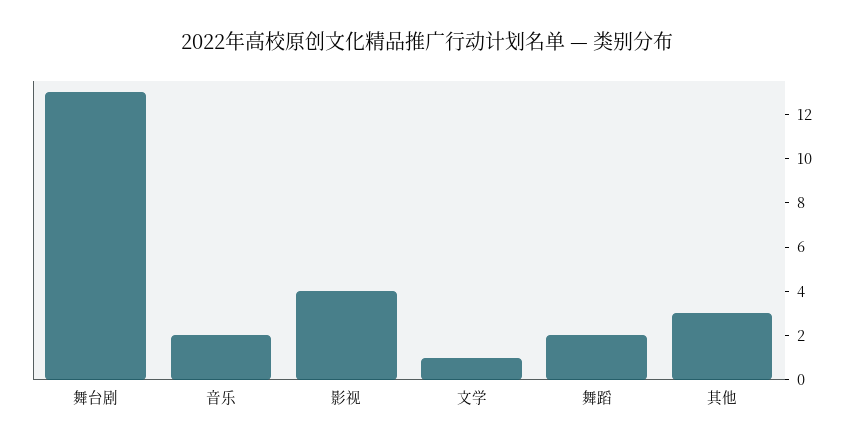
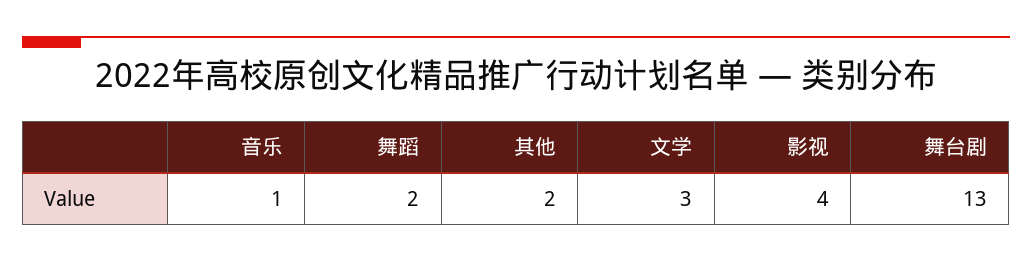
  {
    "舞台剧": 13,
-   "音乐": 2,
+   "音乐": 1,
    "影视": 4,
-   "文学": 1,
+   "文学": 3,
    "舞蹈": 2,
-   "其他": 3
+   "其他": 2
  }

